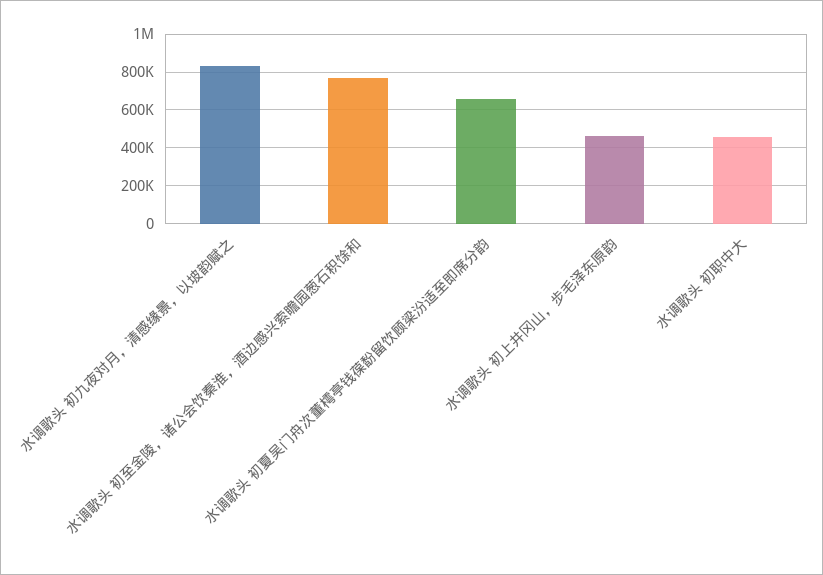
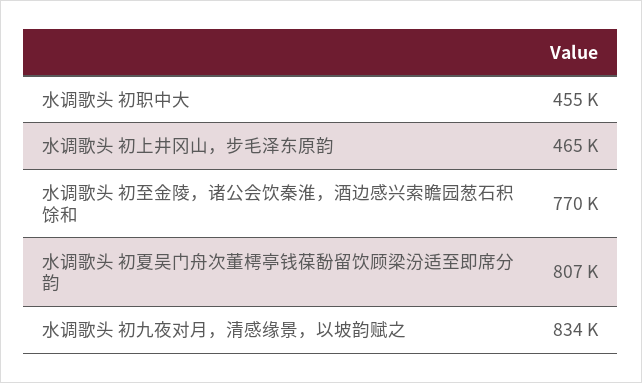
  {
    "水调歌头 初九夜对月，清感缘景，以坡韵赋之": 834000,
    "水调歌头 初至金陵，诸公会饮秦淮，酒边感兴索瞻园葱石积馀和": 770000,
-   "水调歌头 初夏吴门舟次董樗亭钱葆馚留饮顾梁汾适至即席分韵": 650000,
+   "水调歌头 初夏吴门舟次董樗亭钱葆馚留饮顾梁汾适至即席分韵": 807000,
    "水调歌头 初上井冈山，步毛泽东原韵": 465000,
    "水调歌头 初职中大": 455000
  }

